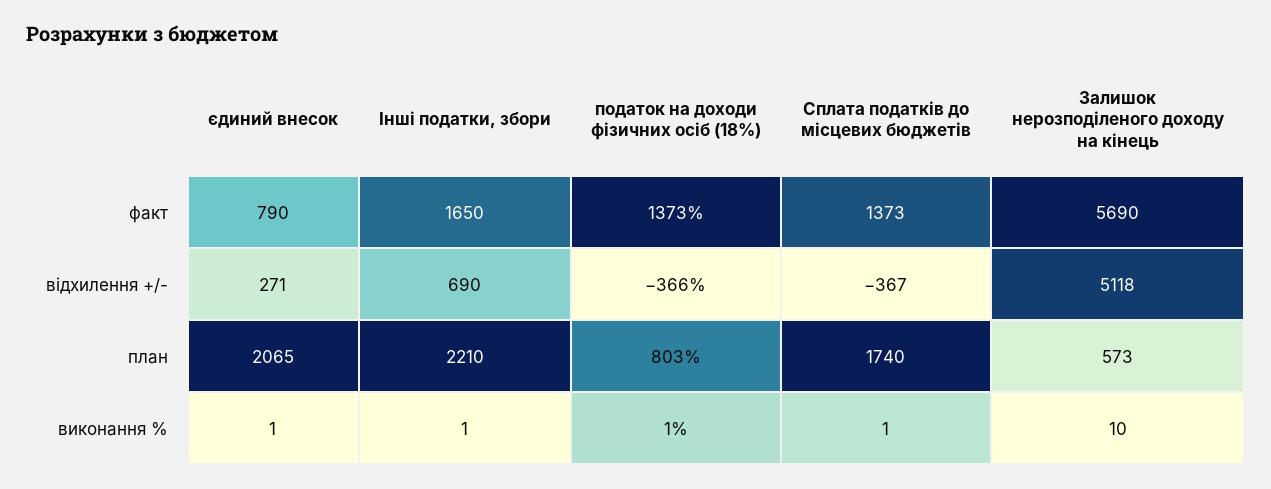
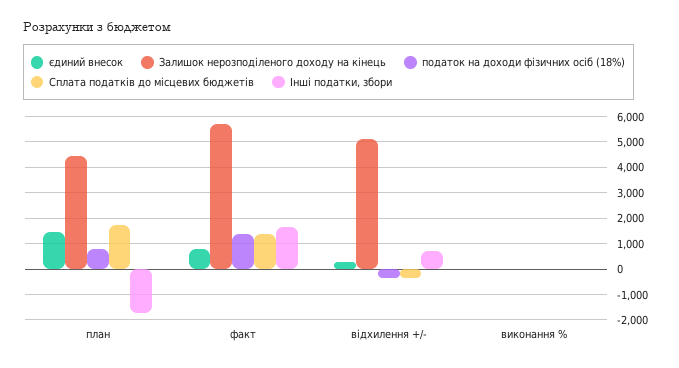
  {
    "єдиний внесок": {
      "факт": 790,
      "відхилення +/-": 271,
-     "план": 2065,
+     "план": 1500,
      "виконання %": 1
    },
    "Інші податки, збори": {
      "факт": 1650,
      "відхилення +/-": 690,
-     "план": 2210,
+     "план": -1750,
      "виконання %": 1
    },
    "податок на доходи фізичних осіб (18%)": {
      "факт": 1373,
      "відхилення +/-": -366,
      "план": 803,
      "виконання %": 1
    },
    "Сплата податків до місцевих бюджетів": {
      "факт": 1373,
      "відхилення +/-": -367,
      "план": 1740,
      "виконання %": 1
    },
    "Залишок нерозподіленого доходу на кінець": {
      "факт": 5690,
      "відхилення +/-": 5118,
-     "план": 573,
+     "план": 4500,
      "виконання %": 10
    }
  }

